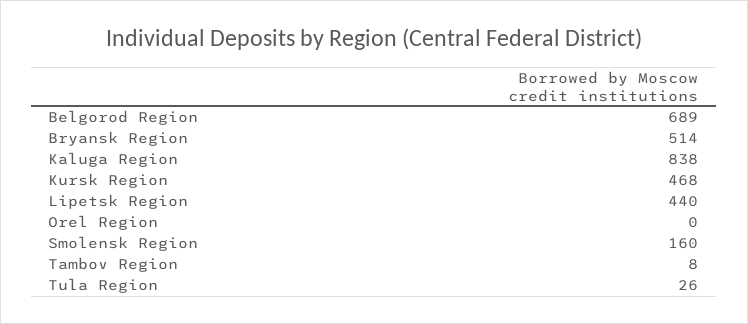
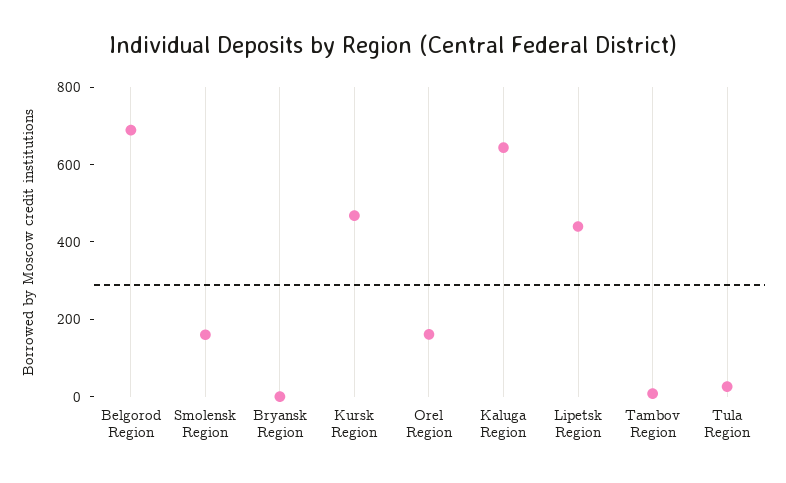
  {
    "Belgorod Region": 689,
-   "Bryansk Region": 514,
+   "Bryansk Region": 0,
-   "Kaluga Region": 838,
+   "Kaluga Region": 650,
    "Kursk Region": 468,
    "Lipetsk Region": 440,
-   "Orel Region": 0,
+   "Orel Region": 150,
    "Smolensk Region": 160,
    "Tambov Region": 8,
    "Tula Region": 26
  }

